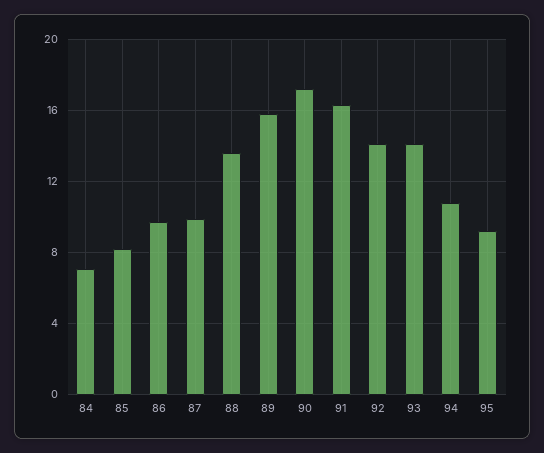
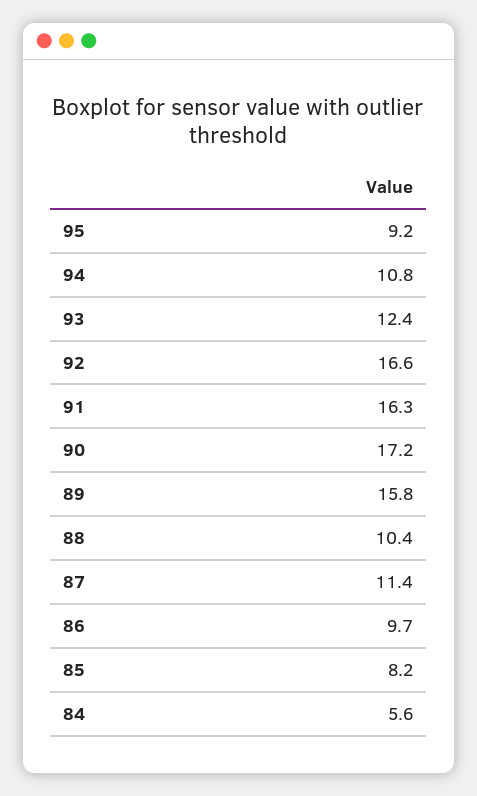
  {
-   "84": 7,
+   "84": 5.6,
    "85": 8.2,
    "86": 9.7,
-   "87": 10,
+   "87": 11.4,
-   "88": 13.5,
+   "88": 10.4,
    "89": 15.8,
    "90": 17.2,
    "91": 16.3,
-   "92": 14,
+   "92": 16.6,
-   "93": 14,
+   "93": 12.4,
    "94": 10.8,
    "95": 9.2
  }

